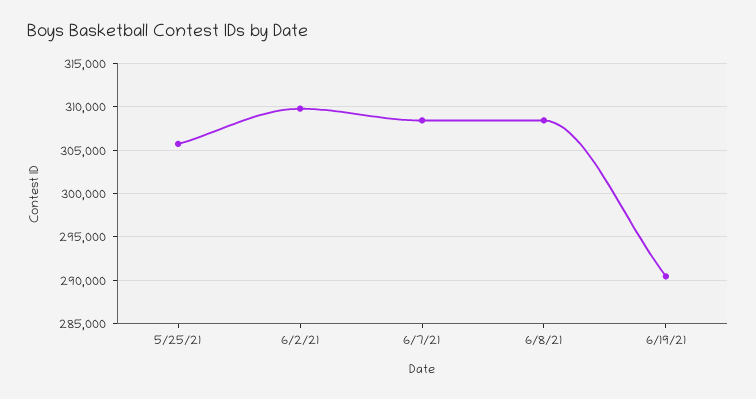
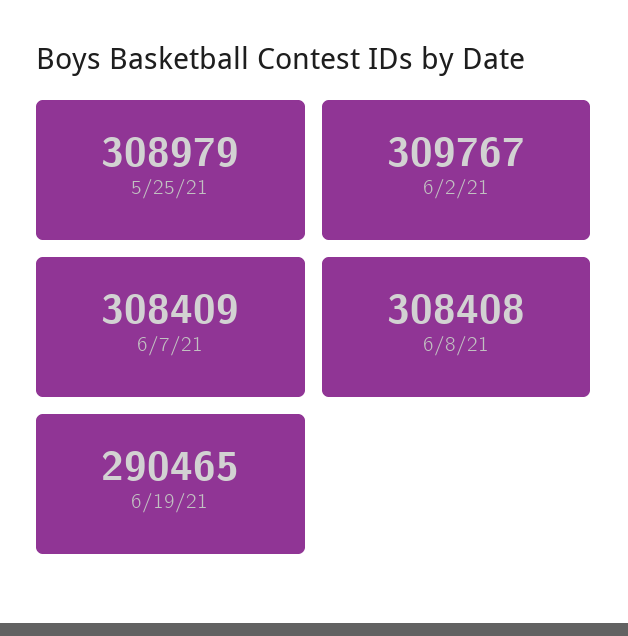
  {
-   "5/25/21": 306000,
+   "5/25/21": 308979,
    "6/2/21": 309767,
    "6/7/21": 308409,
    "6/8/21": 308408,
    "6/19/21": 290465
  }

